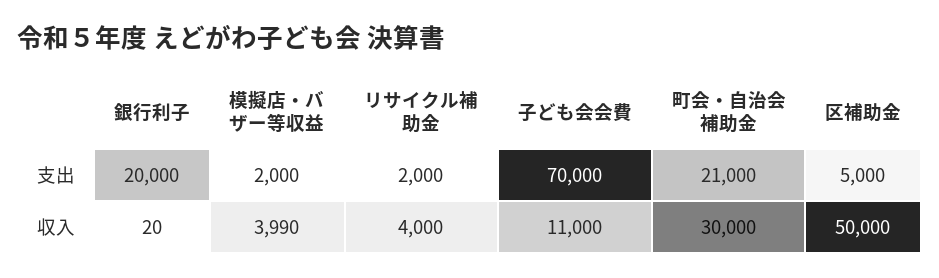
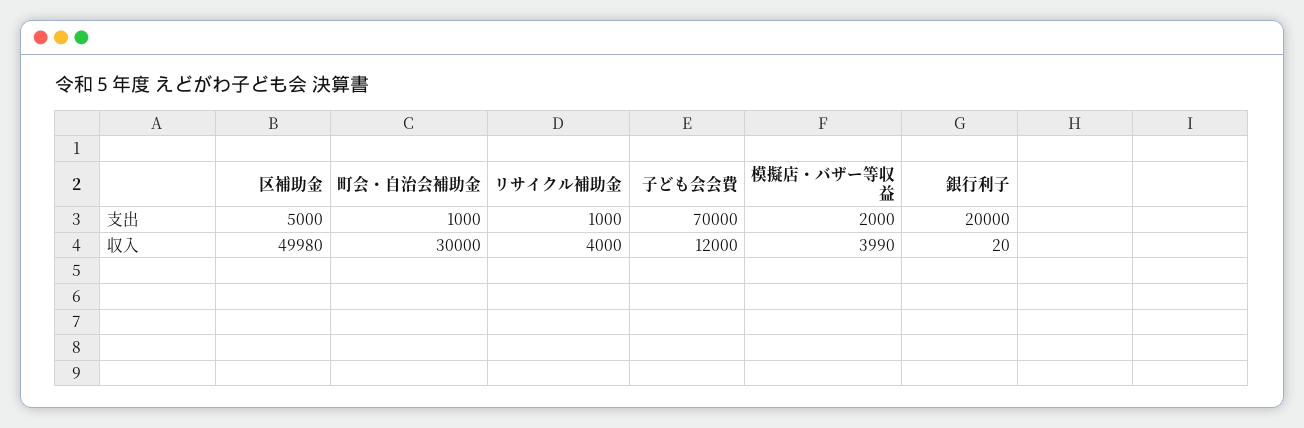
  {
    "銀行利子": {
      "支出": 20000,
      "収入": 20
    },
    "模擬店・バザー等収益": {
      "支出": 2000,
      "収入": 3990
    },
    "リサイクル補助金": {
-     "支出": 2000,
+     "支出": 1000,
      "収入": 4000
    },
    "子ども会会費": {
      "支出": 70000,
-     "収入": 11000
+     "収入": 12000
    },
    "町会・自治会補助金": {
-     "支出": 21000,
+     "支出": 1000,
      "収入": 30000
    },
    "区補助金": {
      "支出": 5000,
-     "収入": 50000
+     "収入": 49980
    }
  }

